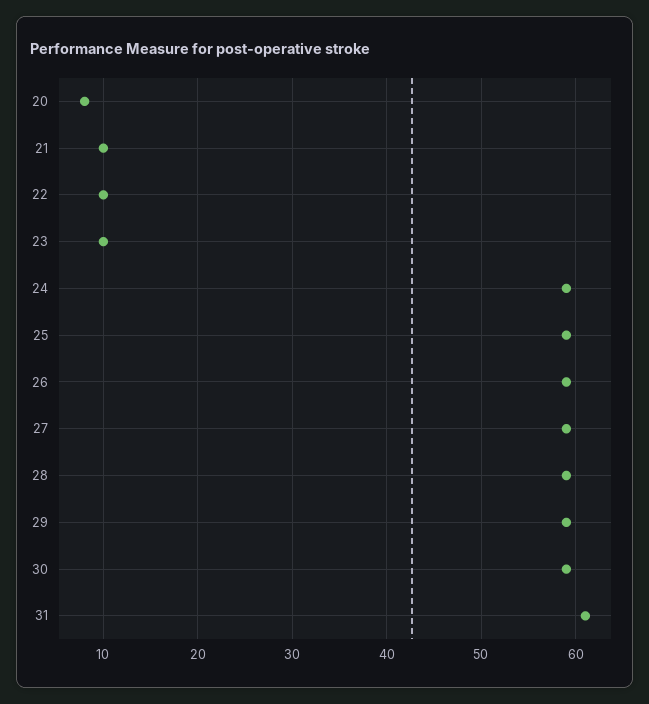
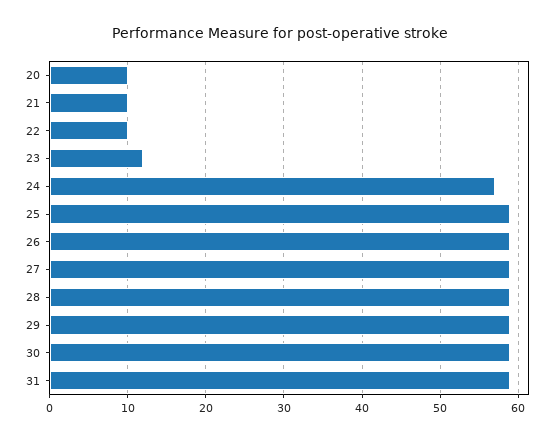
  {
-   "20": 8,
+   "20": 10,
    "21": 10,
    "22": 10,
-   "23": 10,
+   "23": 12,
-   "24": 59,
+   "24": 57,
    "25": 59,
    "26": 59,
    "27": 59,
    "28": 59,
    "29": 59,
    "30": 59,
-   "31": 61
+   "31": 59
  }

